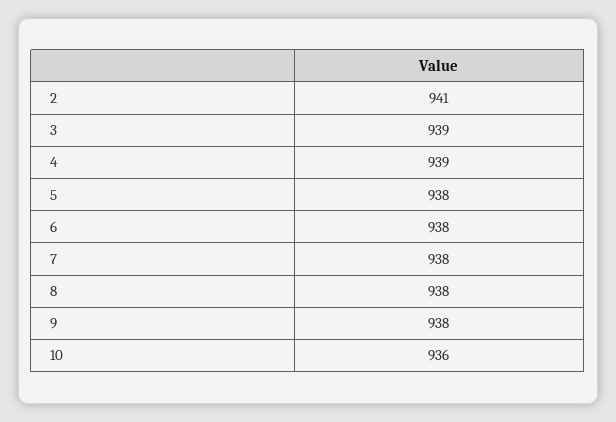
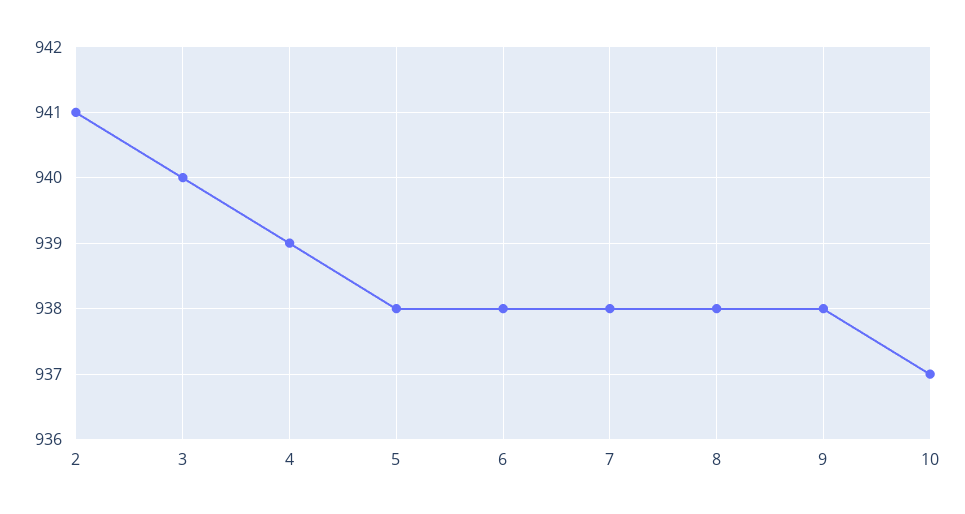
  {
    "2": 941,
-   "3": 939,
+   "3": 940,
    "4": 939,
    "5": 938,
    "6": 938,
    "7": 938,
    "8": 938,
    "9": 938,
-   "10": 936
+   "10": 937
  }

